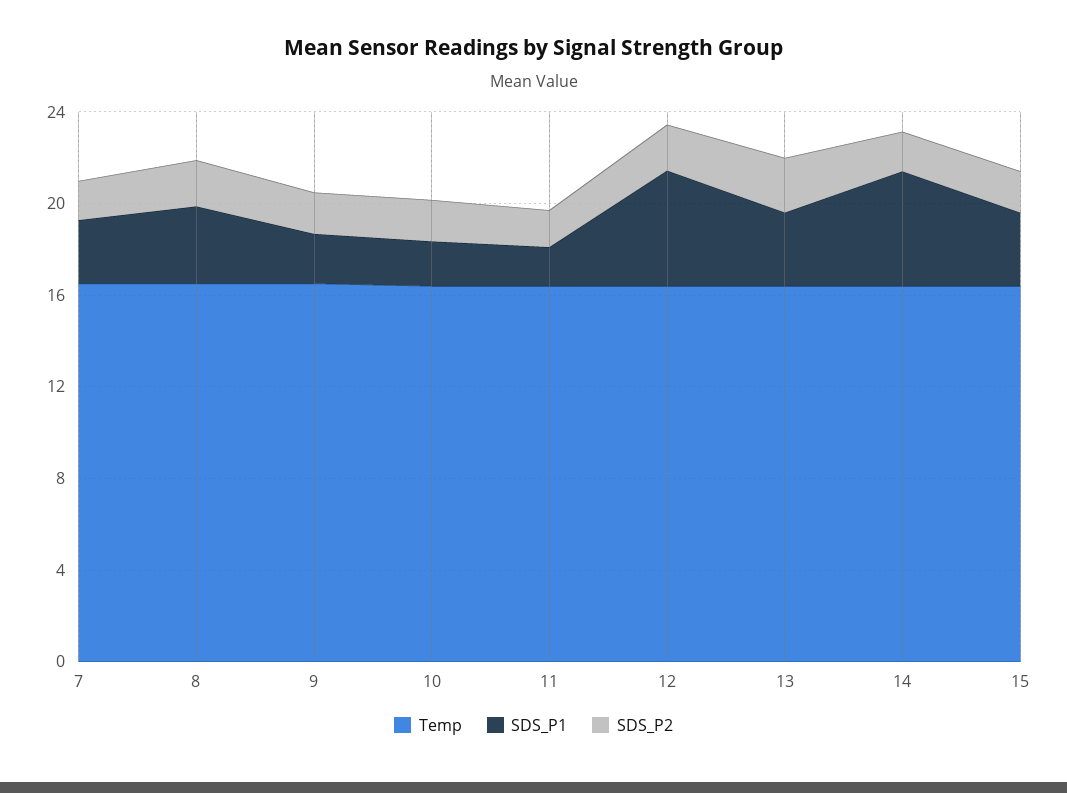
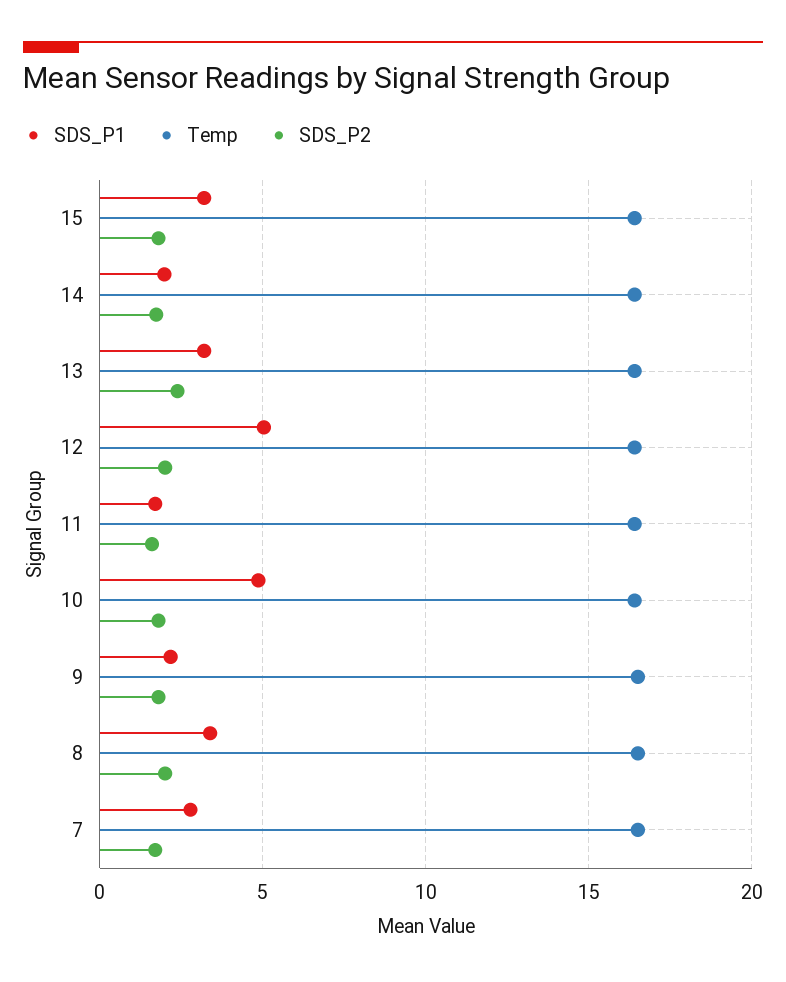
  {
    "Temp": {
      "7": 16.5,
      "8": 16.5,
      "9": 16.5,
      "10": 16.5,
      "11": 16.5,
      "12": 16.5,
      "13": 16.5,
      "14": 16.5,
      "15": 16.5
    },
    "SDS_P1": {
      "7": 3,
      "8": 3.5,
      "9": 2,
-     "10": 2,
+     "10": 5,
      "11": 1.5,
      "12": 5,
      "13": 3,
-     "14": 5,
+     "14": 2,
      "15": 3
    },
    "SDS_P2": {
      "7": 1.5,
      "8": 2,
      "9": 2,
      "10": 2,
      "11": 1.5,
      "12": 2,
      "13": 2.5,
      "14": 1.5,
      "15": 2
    }
  }

